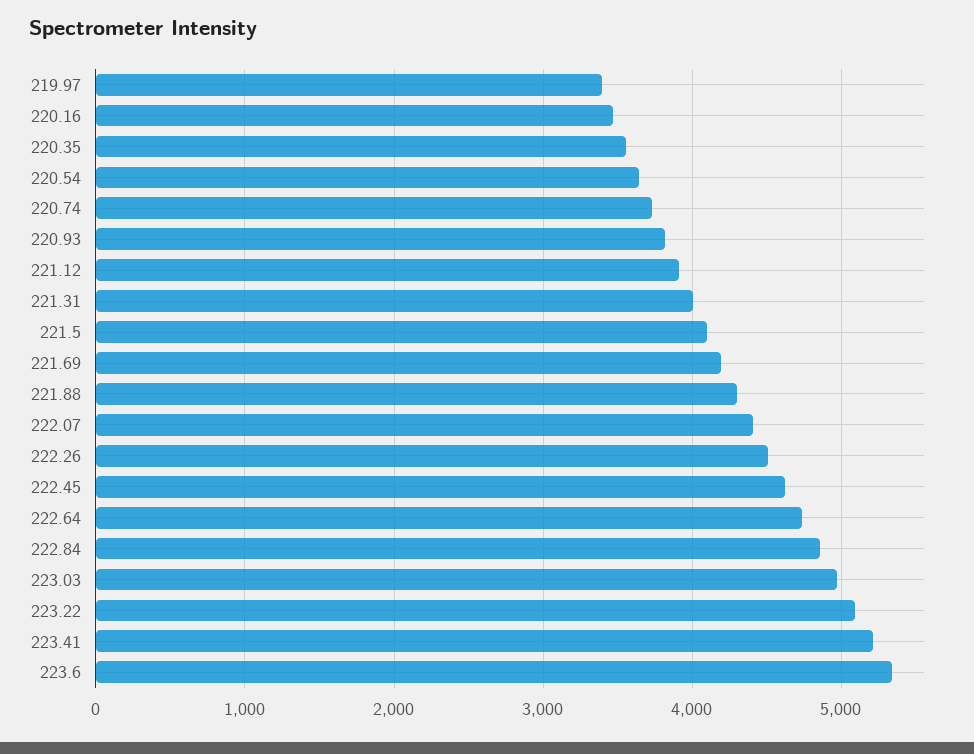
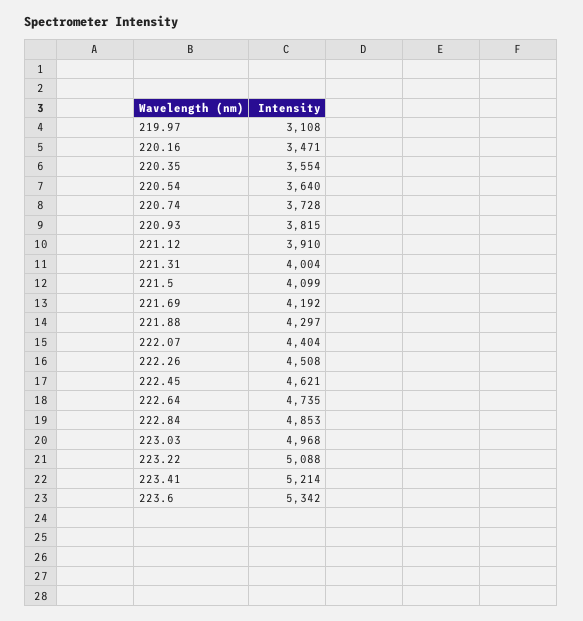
  {
-   "219.97": 3400,
+   "219.97": 3108,
    "220.16": 3471,
    "220.35": 3554,
    "220.54": 3640,
    "220.74": 3728,
    "220.93": 3815,
    "221.12": 3910,
    "221.31": 4004,
    "221.5": 4099,
    "221.69": 4192,
    "221.88": 4297,
    "222.07": 4404,
    "222.26": 4508,
    "222.45": 4621,
    "222.64": 4735,
    "222.84": 4853,
    "223.03": 4968,
    "223.22": 5088,
    "223.41": 5214,
    "223.6": 5342
  }

